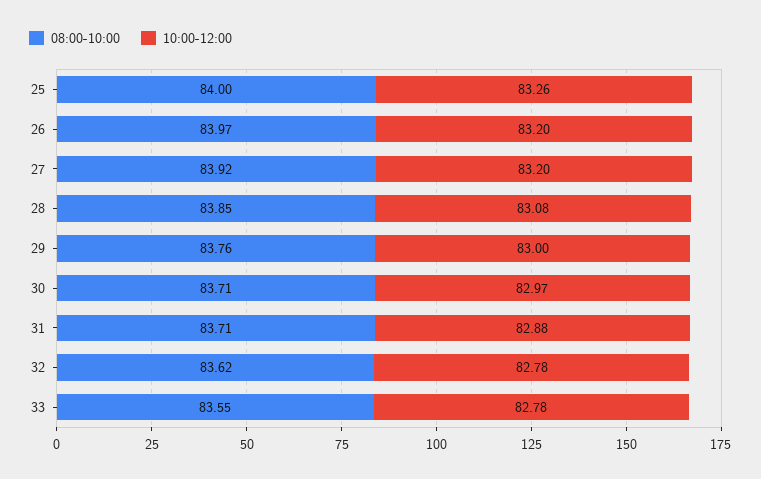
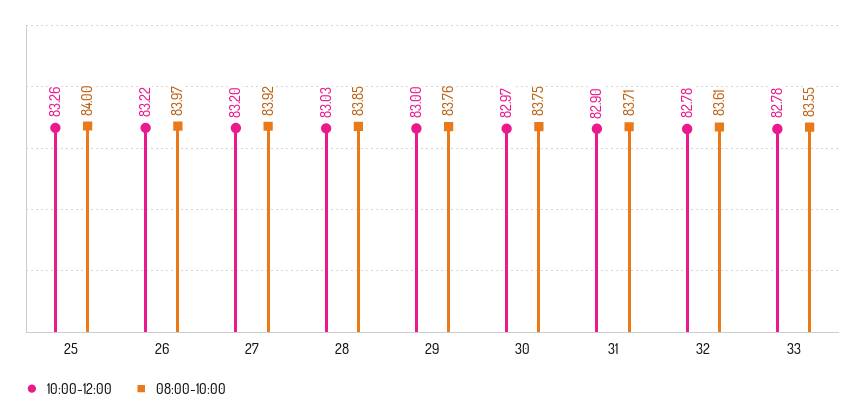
  {
    "08:00-10:00": {
      "25": 84,
      "26": 83.97,
      "27": 83.92,
      "28": 83.85,
      "29": 83.76,
-     "30": 83.71,
+     "30": 83.75,
      "31": 83.71,
-     "32": 83.62,
+     "32": 83.61,
      "33": 83.55
    },
    "10:00-12:00": {
      "25": 83.26,
-     "26": 83.2,
+     "26": 83.22,
      "27": 83.2,
-     "28": 83.08,
+     "28": 83.03,
      "29": 83,
      "30": 82.97,
-     "31": 82.88,
+     "31": 82.9,
      "32": 82.78,
      "33": 82.78
    }
  }

